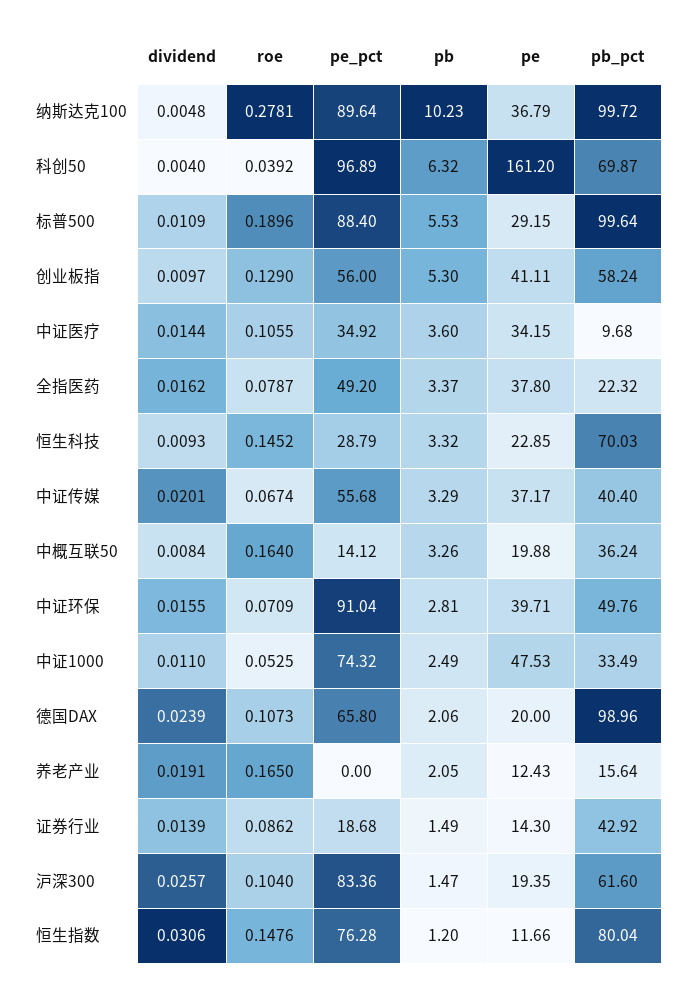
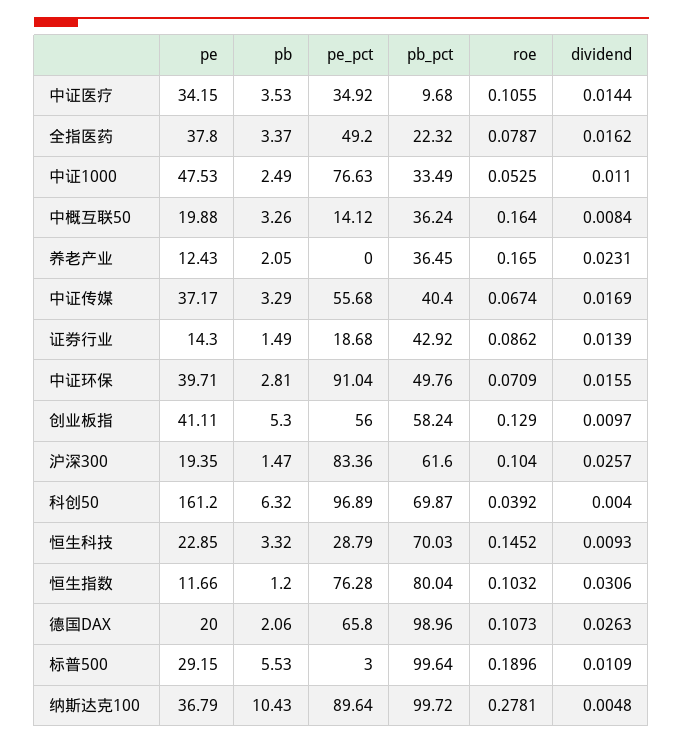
  {
    "dividend": {
      "纳斯达克100": 0.0048,
      "科创50": 0.004,
      "标普500": 0.0109,
      "创业板指": 0.0097,
      "中证医疗": 0.0144,
      "全指医药": 0.0162,
      "恒生科技": 0.0093,
-     "中证传媒": 0.0201,
+     "中证传媒": 0.0169,
      "中概互联50": 0.0084,
      "中证环保": 0.0155,
      "中证1000": 0.011,
-     "德国DAX": 0.0239,
+     "德国DAX": 0.0263,
-     "养老产业": 0.0191,
+     "养老产业": 0.0231,
      "证券行业": 0.0139,
      "沪深300": 0.0257,
      "恒生指数": 0.0306
    },
    "roe": {
      "纳斯达克100": 0.2781,
      "科创50": 0.0392,
      "标普500": 0.1896,
      "创业板指": 0.129,
      "中证医疗": 0.1055,
      "全指医药": 0.0787,
      "恒生科技": 0.1452,
      "中证传媒": 0.0674,
      "中概互联50": 0.164,
      "中证环保": 0.0709,
      "中证1000": 0.0525,
      "德国DAX": 0.1073,
      "养老产业": 0.165,
      "证券行业": 0.0862,
      "沪深300": 0.104,
-     "恒生指数": 0.1476
+     "恒生指数": 0.1032
    },
    "pe_pct": {
      "纳斯达克100": 89.64,
      "科创50": 96.89,
-     "标普500": 88.4,
+     "标普500": 3,
      "创业板指": 56,
      "中证医疗": 34.92,
      "全指医药": 49.2,
      "恒生科技": 28.79,
      "中证传媒": 55.68,
      "中概互联50": 14.12,
      "中证环保": 91.04,
-     "中证1000": 74.32,
+     "中证1000": 76.63,
      "德国DAX": 65.8,
      "养老产业": 0,
      "证券行业": 18.68,
      "沪深300": 83.36,
      "恒生指数": 76.28
    },
    "pb": {
-     "纳斯达克100": 10.23,
+     "纳斯达克100": 10.43,
      "科创50": 6.32,
      "标普500": 5.53,
      "创业板指": 5.3,
-     "中证医疗": 3.6,
+     "中证医疗": 3.53,
      "全指医药": 3.37,
      "恒生科技": 3.32,
      "中证传媒": 3.29,
      "中概互联50": 3.26,
      "中证环保": 2.81,
      "中证1000": 2.49,
      "德国DAX": 2.06,
      "养老产业": 2.05,
      "证券行业": 1.49,
      "沪深300": 1.47,
      "恒生指数": 1.2
    },
    "pe": {
      "纳斯达克100": 36.79,
      "科创50": 161.2,
      "标普500": 29.15,
      "创业板指": 41.11,
      "中证医疗": 34.15,
      "全指医药": 37.8,
      "恒生科技": 22.85,
      "中证传媒": 37.17,
      "中概互联50": 19.88,
      "中证环保": 39.71,
      "中证1000": 47.53,
      "德国DAX": 20,
      "养老产业": 12.43,
      "证券行业": 14.3,
      "沪深300": 19.35,
      "恒生指数": 11.66
    },
    "pb_pct": {
      "纳斯达克100": 99.72,
      "科创50": 69.87,
      "标普500": 99.64,
      "创业板指": 58.24,
      "中证医疗": 9.68,
      "全指医药": 22.32,
      "恒生科技": 70.03,
      "中证传媒": 40.4,
      "中概互联50": 36.24,
      "中证环保": 49.76,
      "中证1000": 33.49,
      "德国DAX": 98.96,
-     "养老产业": 15.64,
+     "养老产业": 36.45,
      "证券行业": 42.92,
      "沪深300": 61.6,
      "恒生指数": 80.04
    }
  }

